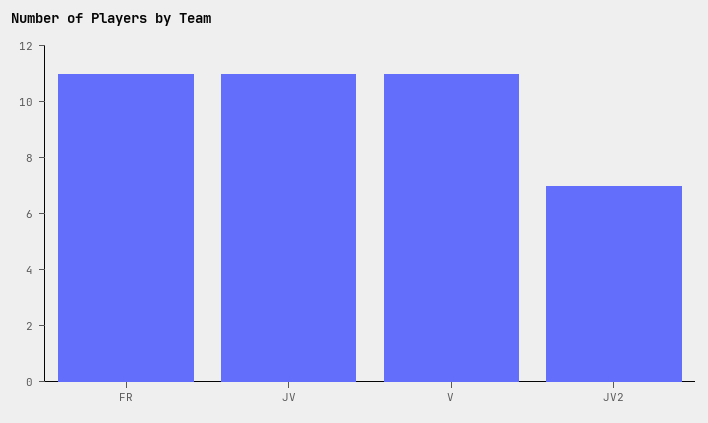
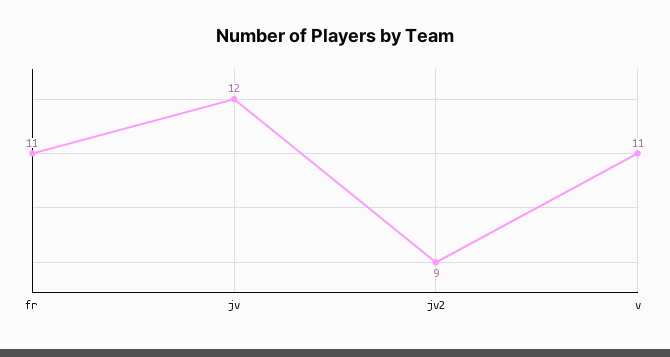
  {
    "FR": 11,
-   "JV": 11,
+   "JV": 12,
    "V": 11,
-   "JV2": 7
+   "JV2": 9
  }

